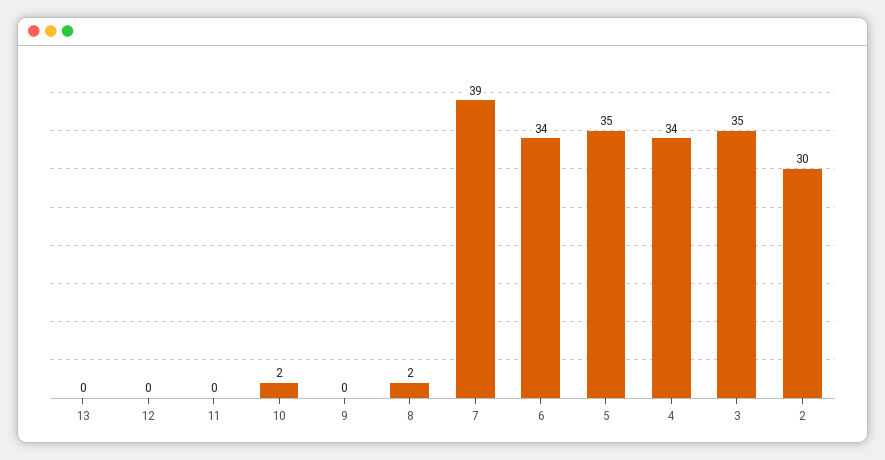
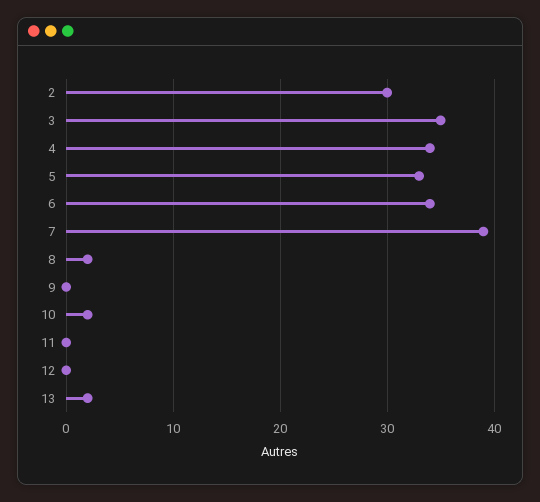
  {
-   "13": 0,
+   "13": 2,
    "12": 0,
    "11": 0,
    "10": 2,
    "9": 0,
    "8": 2,
    "7": 39,
    "6": 34,
-   "5": 35,
+   "5": 33,
    "4": 34,
    "3": 35,
    "2": 30
  }

